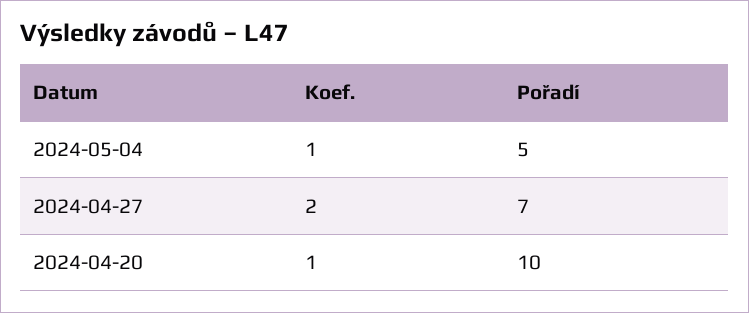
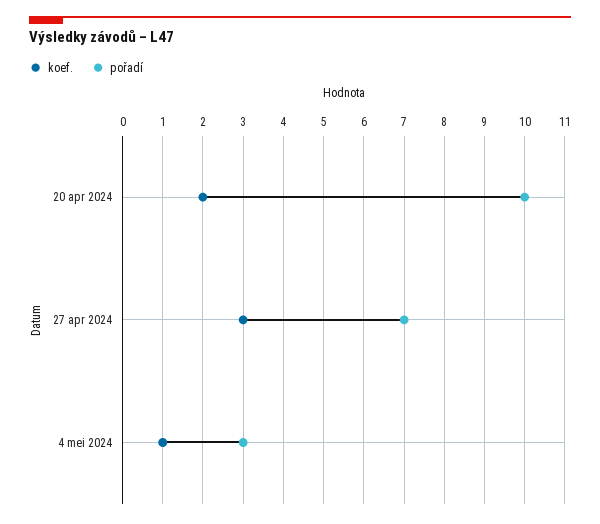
  {
    "Koef.": {
      "2024-05-04": 1,
-     "2024-04-27": 2,
+     "2024-04-27": 3,
-     "2024-04-20": 1
+     "2024-04-20": 2
    },
    "Pořadí": {
-     "2024-05-04": 5,
+     "2024-05-04": 3,
      "2024-04-27": 7,
      "2024-04-20": 10
    }
  }

